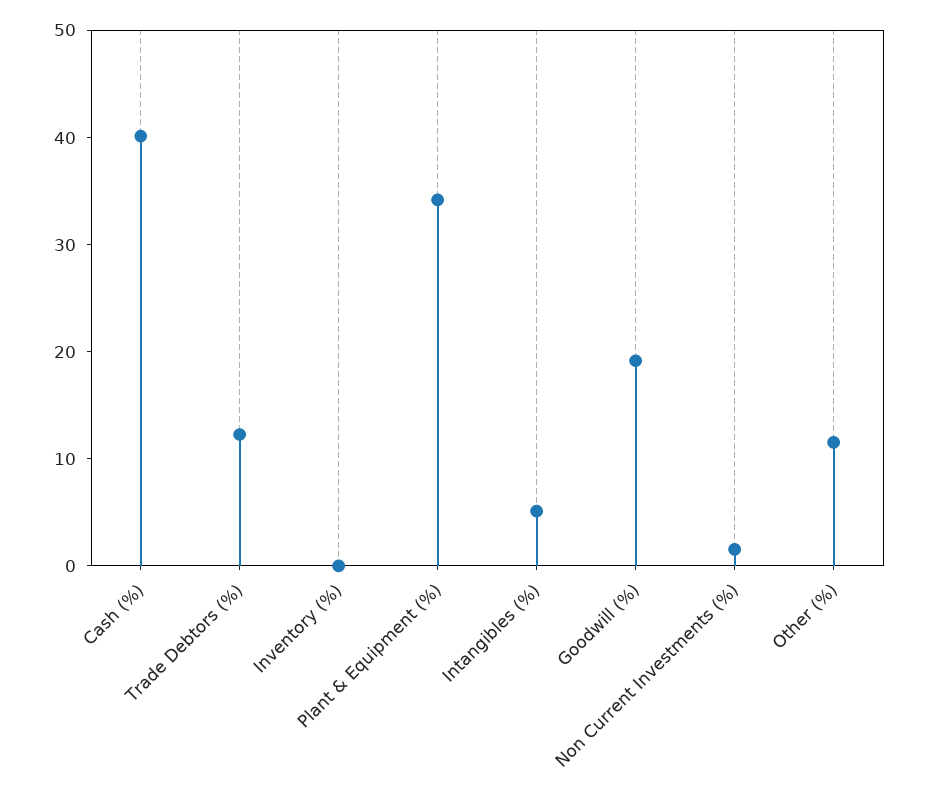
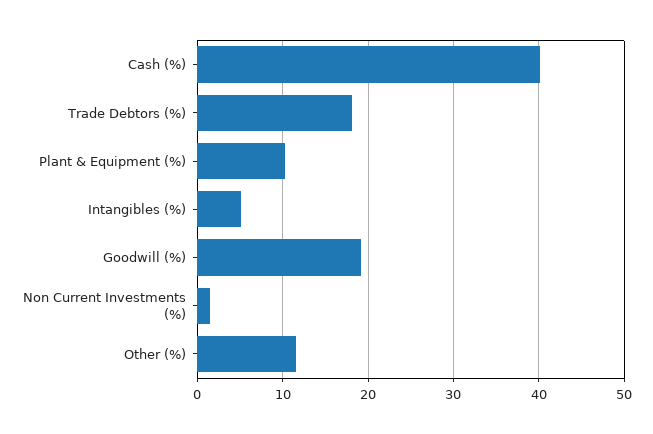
  {
    "Cash (%)": 40,
-   "Trade Debtors (%)": 12,
+   "Trade Debtors (%)": 18,
-   "Inventory (%)": 0,
-   "Plant & Equipment (%)": 34,
+   "Plant & Equipment (%)": 10,
    "Intangibles (%)": 5,
    "Goodwill (%)": 19,
    "Non Current Investments (%)": 2,
    "Other (%)": 12
  }

